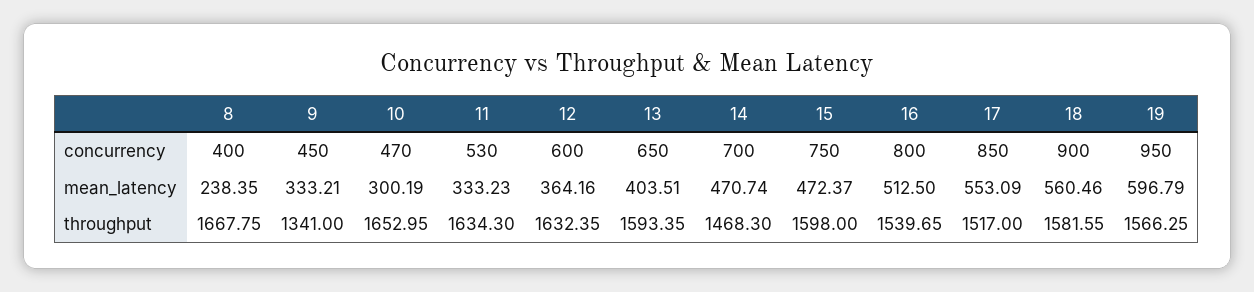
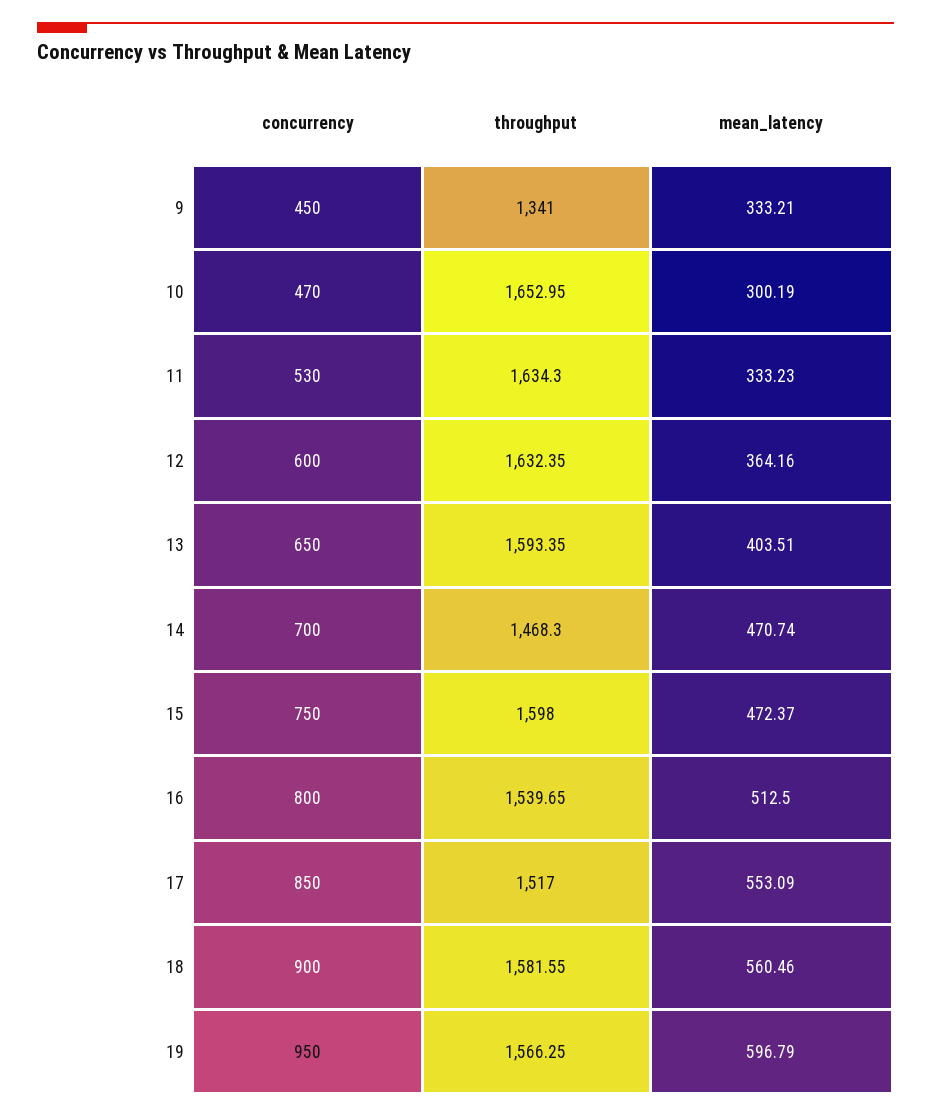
  {
-   "8": {
-     "concurrency": 400,
-     "mean_latency": 238.35,
-     "throughput": 1667.75
-   },
    "9": {
      "concurrency": 450,
      "mean_latency": 333.21,
      "throughput": 1341
    },
    "10": {
      "concurrency": 470,
      "mean_latency": 300.19,
      "throughput": 1652.95
    },
    "11": {
      "concurrency": 530,
      "mean_latency": 333.23,
      "throughput": 1634.3
    },
    "12": {
      "concurrency": 600,
      "mean_latency": 364.16,
      "throughput": 1632.35
    },
    "13": {
      "concurrency": 650,
      "mean_latency": 403.51,
      "throughput": 1593.35
    },
    "14": {
      "concurrency": 700,
      "mean_latency": 470.74,
      "throughput": 1468.3
    },
    "15": {
      "concurrency": 750,
      "mean_latency": 472.37,
      "throughput": 1598
    },
    "16": {
      "concurrency": 800,
      "mean_latency": 512.5,
      "throughput": 1539.65
    },
    "17": {
      "concurrency": 850,
      "mean_latency": 553.09,
      "throughput": 1517
    },
    "18": {
      "concurrency": 900,
      "mean_latency": 560.46,
      "throughput": 1581.55
    },
    "19": {
      "concurrency": 950,
      "mean_latency": 596.79,
      "throughput": 1566.25
    }
  }

